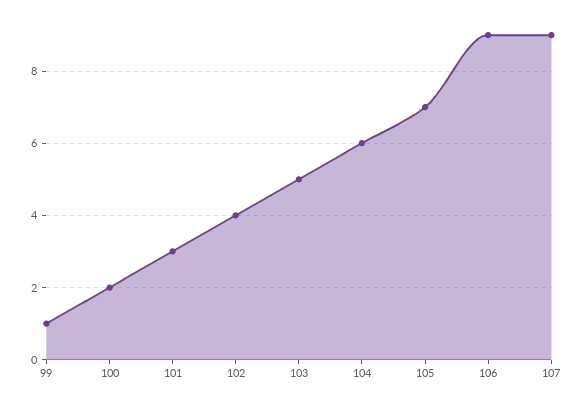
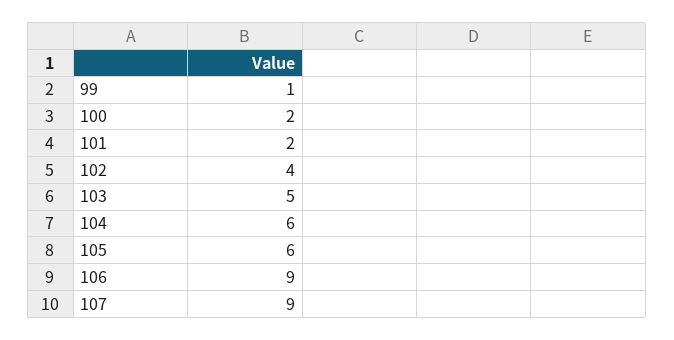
  {
    "99": 1,
    "100": 2,
-   "101": 3,
+   "101": 2,
    "102": 4,
    "103": 5,
    "104": 6,
-   "105": 7,
+   "105": 6,
    "106": 9,
    "107": 9
  }

